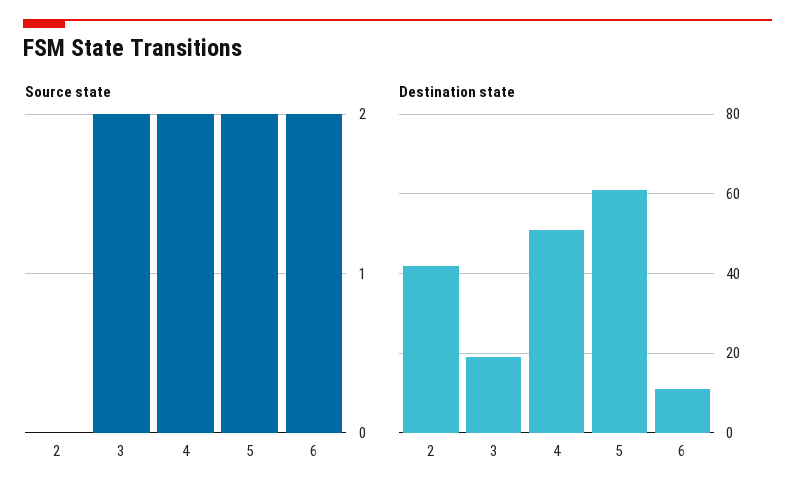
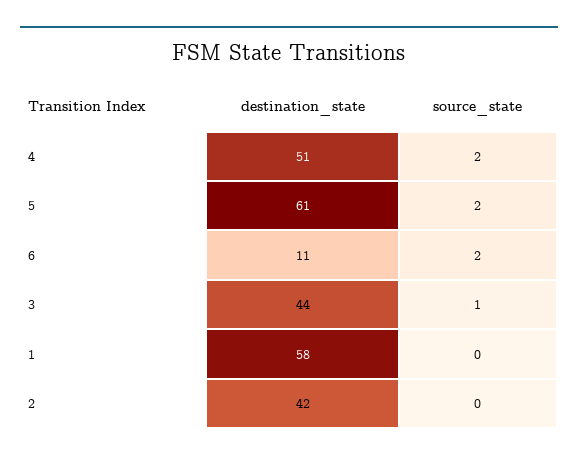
  {
    "Source state": {
      "2": 0,
-     "3": 2,
+     "3": 1,
      "4": 2,
      "5": 2,
-     "6": 2
+     "6": 2,
+     "1": 0
    },
    "Destination state": {
      "2": 42,
-     "3": 20,
+     "3": 44,
      "4": 51,
      "5": 61,
-     "6": 11
+     "6": 11,
+     "1": 58
    }
  }

